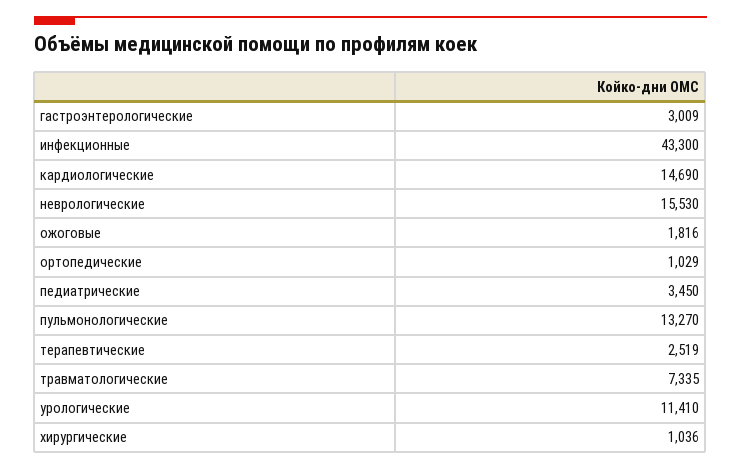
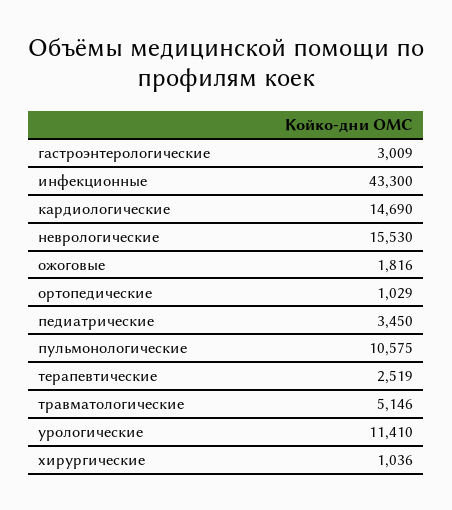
  {
    "гастроэнтерологические": 3009,
    "инфекционные": 43300,
    "кардиологические": 14690,
    "неврологические": 15530,
    "ожоговые": 1816,
    "ортопедические": 1029,
    "педиатрические": 3450,
-   "пульмонологические": 13270,
+   "пульмонологические": 10575,
    "терапевтические": 2519,
-   "травматологические": 7335,
+   "травматологические": 5146,
    "урологические": 11410,
    "хирургические": 1036
  }

